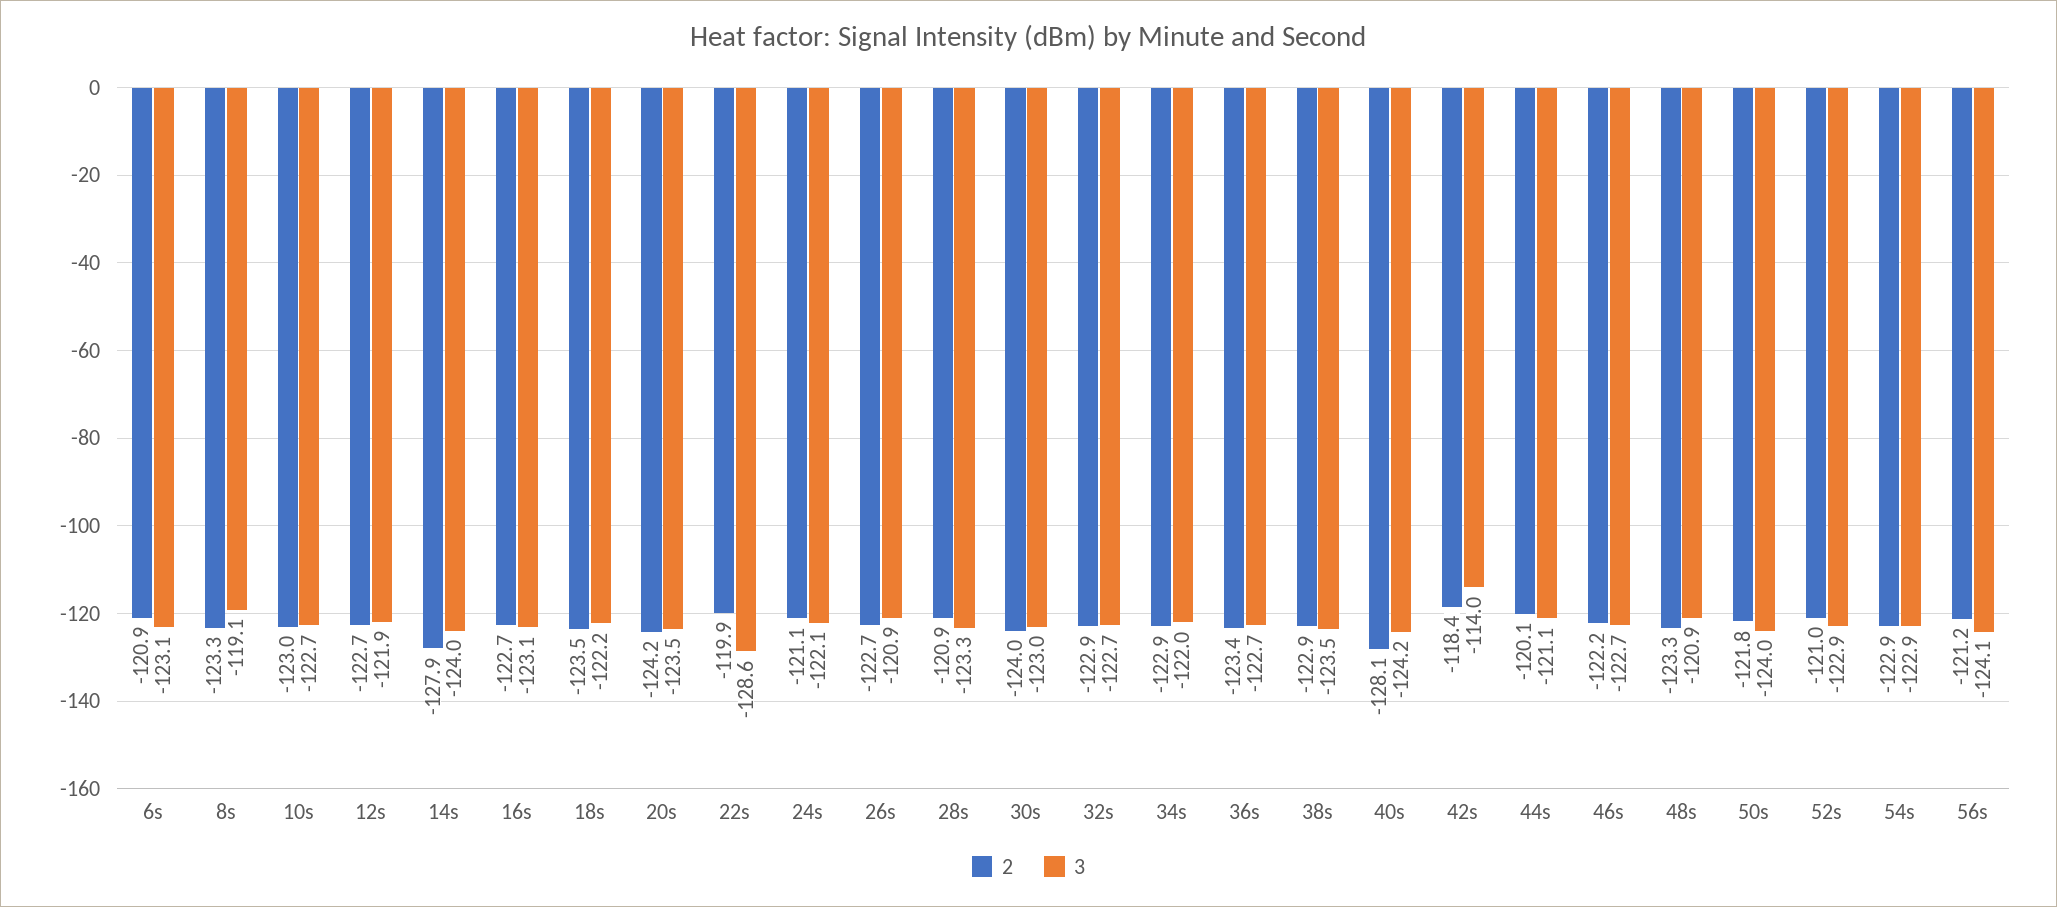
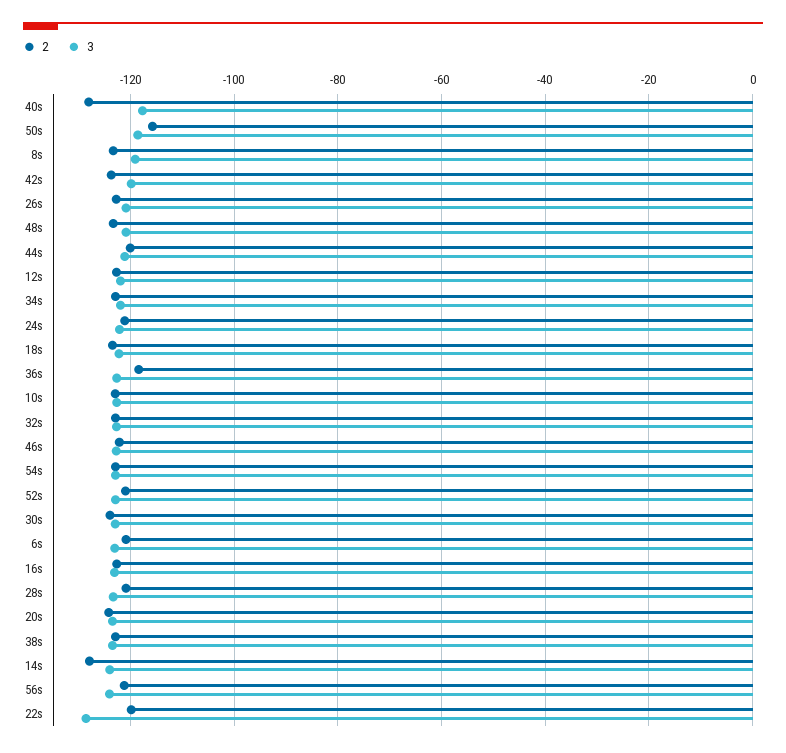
  {
    "2": {
      "6s": -120.9,
      "8s": -123.3,
      "10s": -123,
      "12s": -122.7,
      "14s": -127.9,
      "16s": -122.7,
      "18s": -123.5,
      "20s": -124.2,
      "22s": -119.9,
      "24s": -121.1,
      "26s": -122.7,
      "28s": -120.9,
      "30s": -124,
      "32s": -122.9,
      "34s": -122.9,
-     "36s": -123.4,
+     "36s": -118,
      "38s": -122.9,
      "40s": -128.1,
-     "42s": -118.4,
+     "42s": -124,
      "44s": -120.1,
      "46s": -122.2,
      "48s": -123.3,
-     "50s": -121.8,
+     "50s": -116,
      "52s": -121,
      "54s": -122.9,
      "56s": -121.2
    },
    "3": {
      "6s": -123.1,
      "8s": -119.1,
      "10s": -122.7,
      "12s": -121.9,
      "14s": -124,
      "16s": -123.1,
      "18s": -122.2,
      "20s": -123.5,
      "22s": -128.6,
      "24s": -122.1,
      "26s": -120.9,
      "28s": -123.3,
      "30s": -123,
      "32s": -122.7,
      "34s": -122,
      "36s": -122.7,
      "38s": -123.5,
-     "40s": -124.2,
+     "40s": -118,
-     "42s": -114,
+     "42s": -120,
      "44s": -121.1,
      "46s": -122.7,
      "48s": -120.9,
-     "50s": -124,
+     "50s": -118,
      "52s": -122.9,
      "54s": -122.9,
      "56s": -124.1
    }
  }

